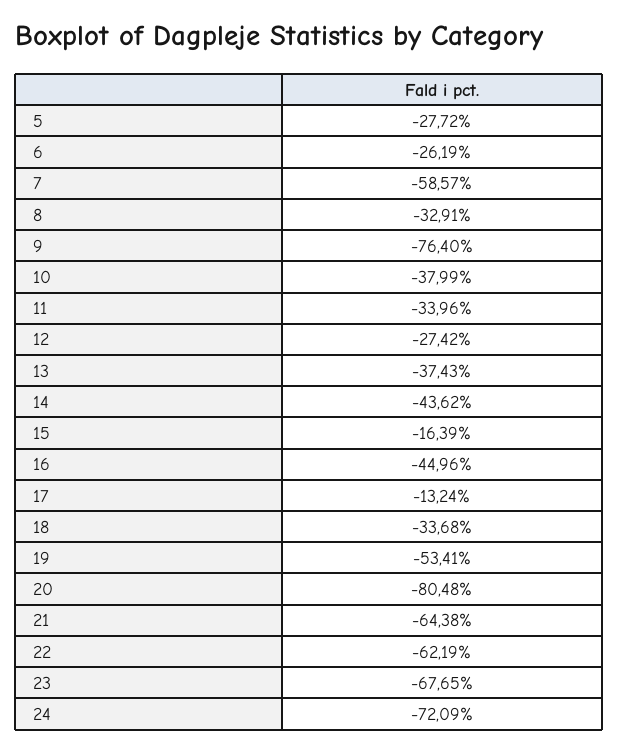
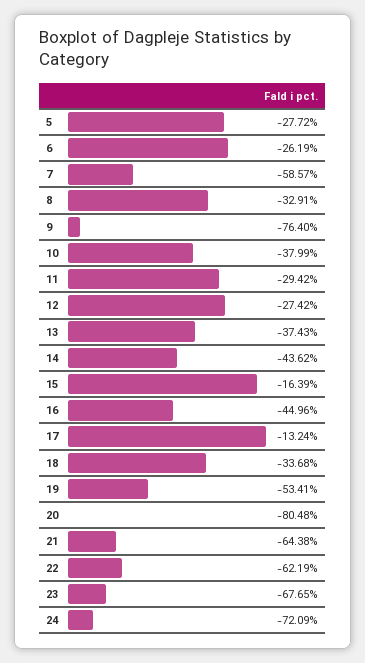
  {
    "5": -27.72,
    "6": -26.19,
    "7": -58.57,
    "8": -32.91,
    "9": -76.4,
    "10": -37.99,
-   "11": -33.96,
+   "11": -29.42,
    "12": -27.42,
    "13": -37.43,
    "14": -43.62,
    "15": -16.39,
    "16": -44.96,
    "17": -13.24,
    "18": -33.68,
    "19": -53.41,
    "20": -80.48,
    "21": -64.38,
    "22": -62.19,
    "23": -67.65,
    "24": -72.09
  }

